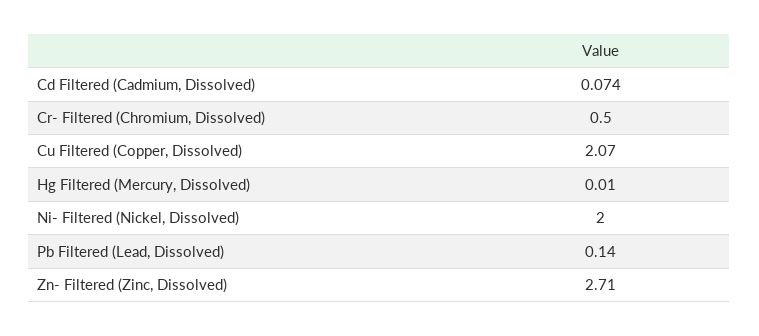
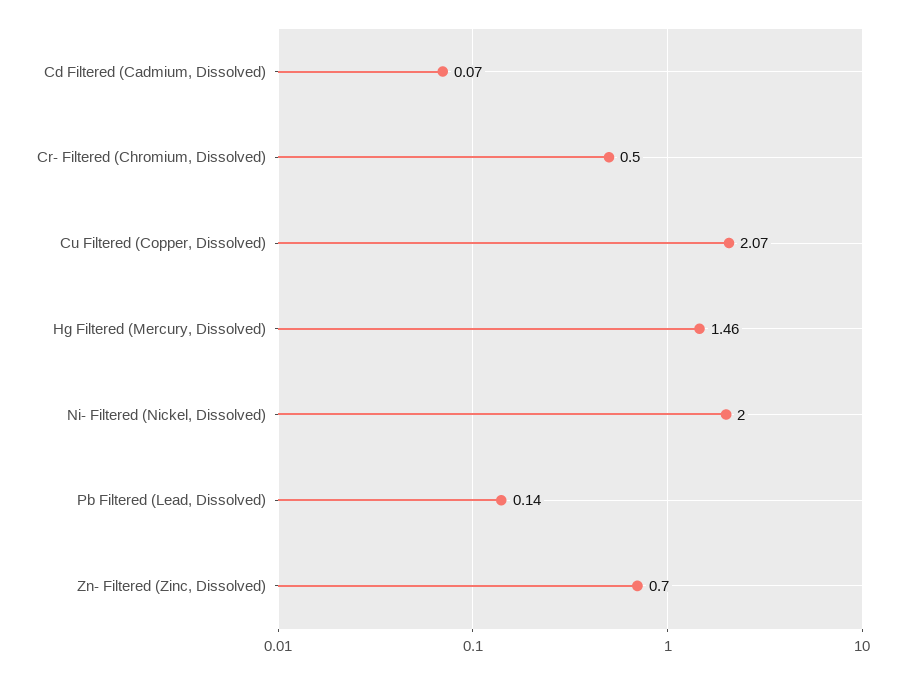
  {
    "Cd Filtered (Cadmium, Dissolved)": 0.074,
    "Cr- Filtered (Chromium, Dissolved)": 0.5,
    "Cu Filtered (Copper, Dissolved)": 2.07,
-   "Hg Filtered (Mercury, Dissolved)": 0.01,
+   "Hg Filtered (Mercury, Dissolved)": 1.46,
    "Ni- Filtered (Nickel, Dissolved)": 2,
    "Pb Filtered (Lead, Dissolved)": 0.14,
-   "Zn- Filtered (Zinc, Dissolved)": 2.71
+   "Zn- Filtered (Zinc, Dissolved)": 0.7
  }

